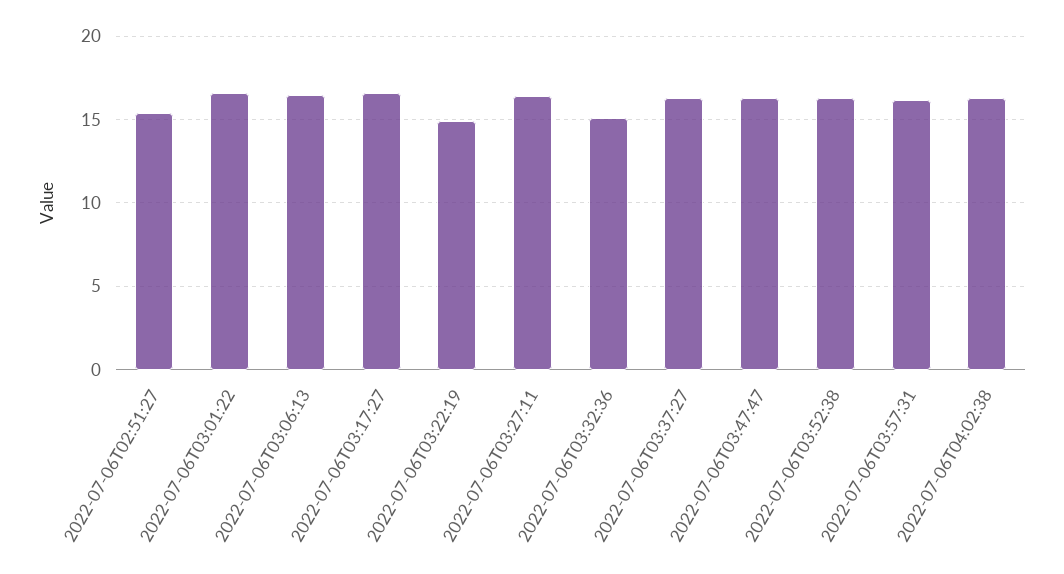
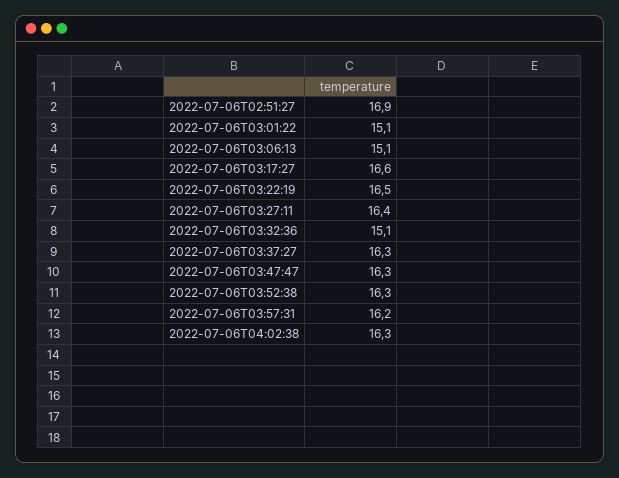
  {
-   "2022-07-06T02:51:27": 15.5,
+   "2022-07-06T02:51:27": 16.9,
-   "2022-07-06T03:01:22": 16.5,
+   "2022-07-06T03:01:22": 15.1,
-   "2022-07-06T03:06:13": 16.5,
+   "2022-07-06T03:06:13": 15.1,
    "2022-07-06T03:17:27": 16.6,
-   "2022-07-06T03:22:19": 15,
+   "2022-07-06T03:22:19": 16.5,
    "2022-07-06T03:27:11": 16.4,
    "2022-07-06T03:32:36": 15.1,
    "2022-07-06T03:37:27": 16.3,
    "2022-07-06T03:47:47": 16.3,
    "2022-07-06T03:52:38": 16.3,
    "2022-07-06T03:57:31": 16.2,
    "2022-07-06T04:02:38": 16.3
  }

